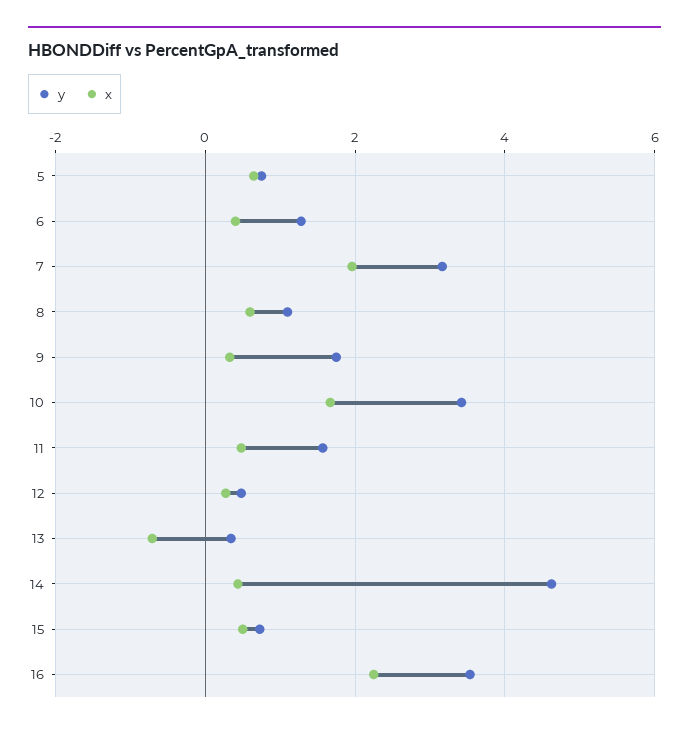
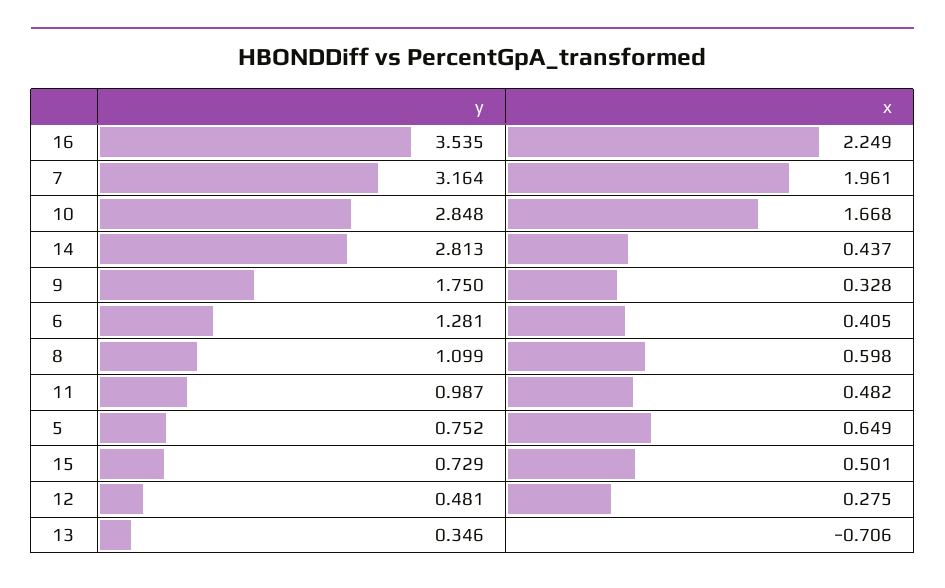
  {
    "y": {
      "5": 0.752,
      "6": 1.281,
      "7": 3.164,
      "8": 1.099,
      "9": 1.75,
-     "10": 3.4,
+     "10": 2.848,
-     "11": 1.6,
+     "11": 0.987,
      "12": 0.481,
      "13": 0.346,
-     "14": 4.6,
+     "14": 2.813,
      "15": 0.729,
      "16": 3.535
    },
    "x": {
      "5": 0.649,
      "6": 0.405,
      "7": 1.961,
      "8": 0.598,
      "9": 0.328,
      "10": 1.668,
      "11": 0.482,
      "12": 0.275,
      "13": -0.706,
      "14": 0.437,
      "15": 0.501,
      "16": 2.249
    }
  }

